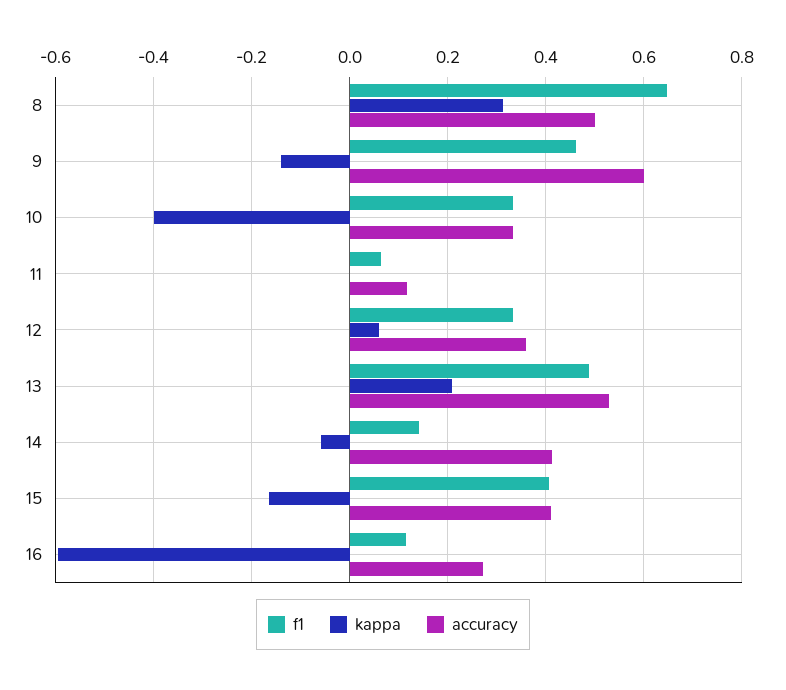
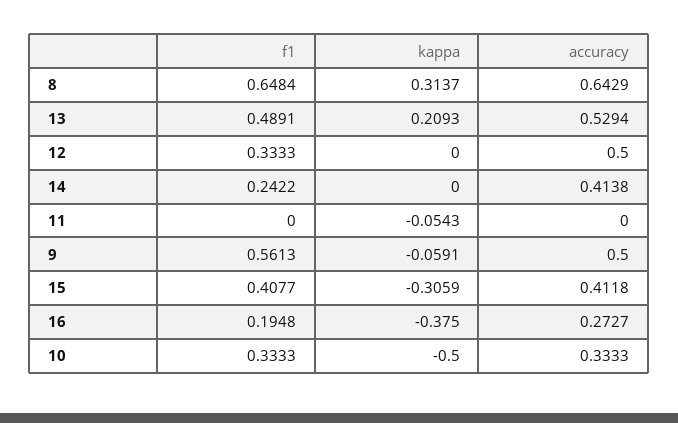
  {
    "f1": {
      "8": 0.6484,
-     "9": 0.46,
+     "9": 0.5613,
      "10": 0.3333,
-     "11": 0.06,
+     "11": 0,
      "12": 0.3333,
      "13": 0.4891,
-     "14": 0.14,
+     "14": 0.2422,
      "15": 0.4077,
-     "16": 0.12
+     "16": 0.1948
    },
    "kappa": {
      "8": 0.3137,
-     "9": -0.14,
+     "9": -0.0591,
-     "10": -0.4,
+     "10": -0.5,
-     "11": 0,
+     "11": -0.0543,
-     "12": 0.06,
+     "12": 0,
      "13": 0.2093,
-     "14": -0.06,
+     "14": 0,
-     "15": -0.16,
+     "15": -0.3059,
-     "16": -0.6
+     "16": -0.375
    },
    "accuracy": {
-     "8": 0.5,
+     "8": 0.6429,
-     "9": 0.6,
+     "9": 0.5,
      "10": 0.3333,
-     "11": 0.12,
+     "11": 0,
-     "12": 0.36,
+     "12": 0.5,
      "13": 0.5294,
      "14": 0.4138,
      "15": 0.4118,
      "16": 0.2727
    }
  }

